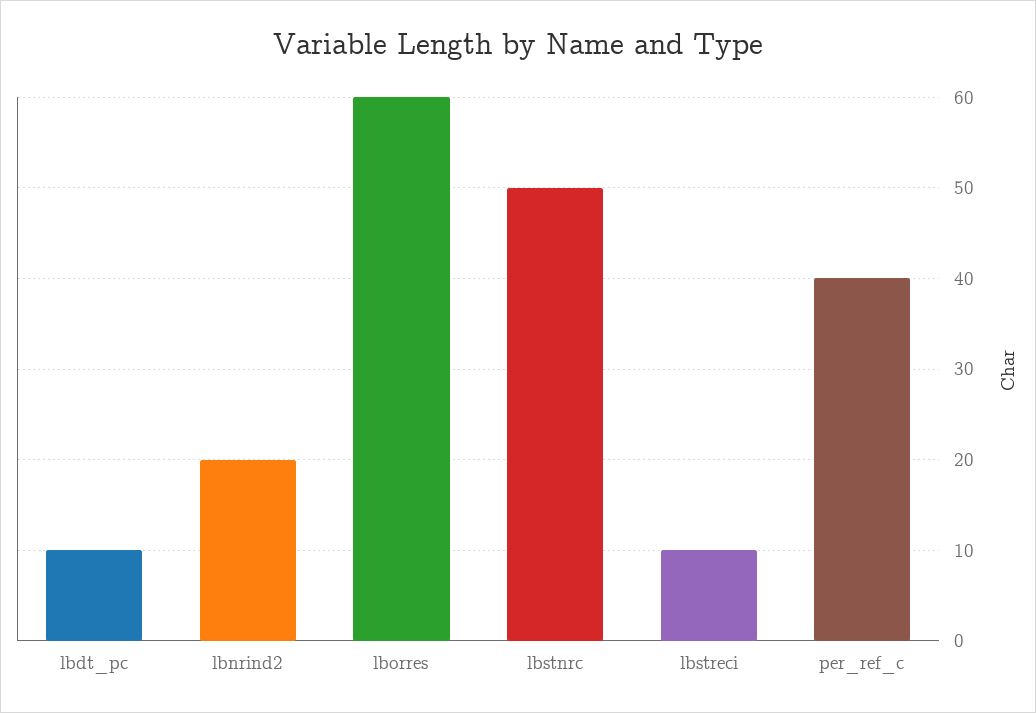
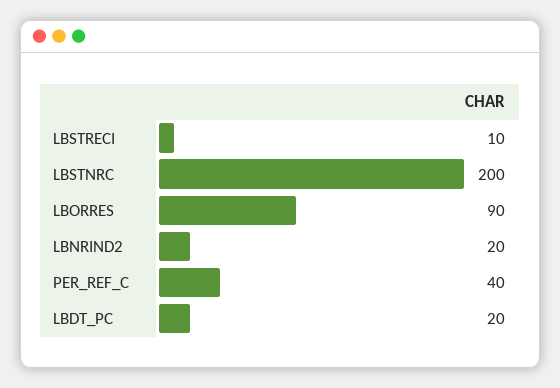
  {
-   "lbdt_pc": 10,
+   "lbdt_pc": 20,
    "lbnrind2": 20,
-   "lborres": 60,
+   "lborres": 90,
-   "lbstnrc": 50,
+   "lbstnrc": 200,
    "lbstreci": 10,
    "per_ref_c": 40
  }

